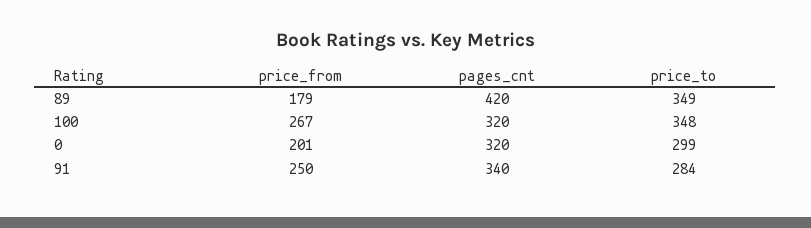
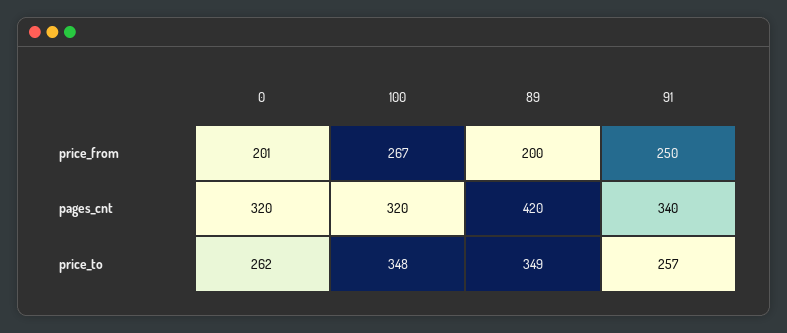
  {
    "price_from": {
-     "89": 179,
+     "89": 200,
      "100": 267,
      "0": 201,
      "91": 250
    },
    "pages_cnt": {
      "89": 420,
      "100": 320,
      "0": 320,
      "91": 340
    },
    "price_to": {
      "89": 349,
      "100": 348,
-     "0": 299,
+     "0": 262,
-     "91": 284
+     "91": 257
    }
  }

